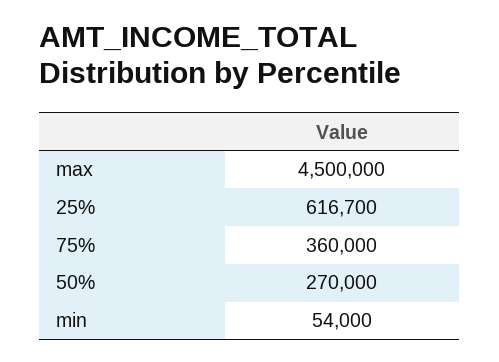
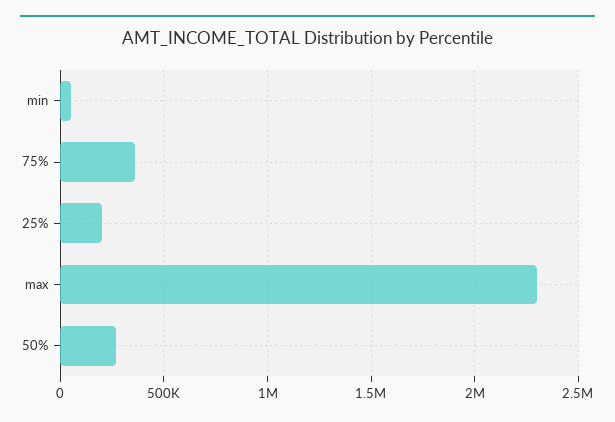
  {
-   "max": 4500000,
+   "max": 2300000,
-   "25%": 616700,
+   "25%": 200000,
    "75%": 360000,
    "50%": 270000,
    "min": 54000
  }

